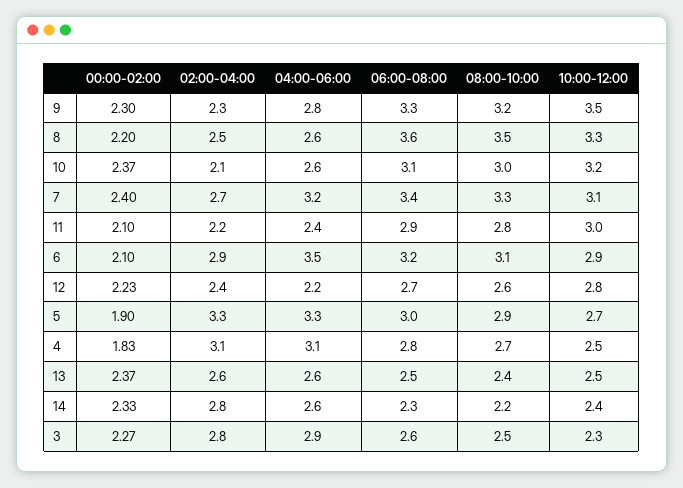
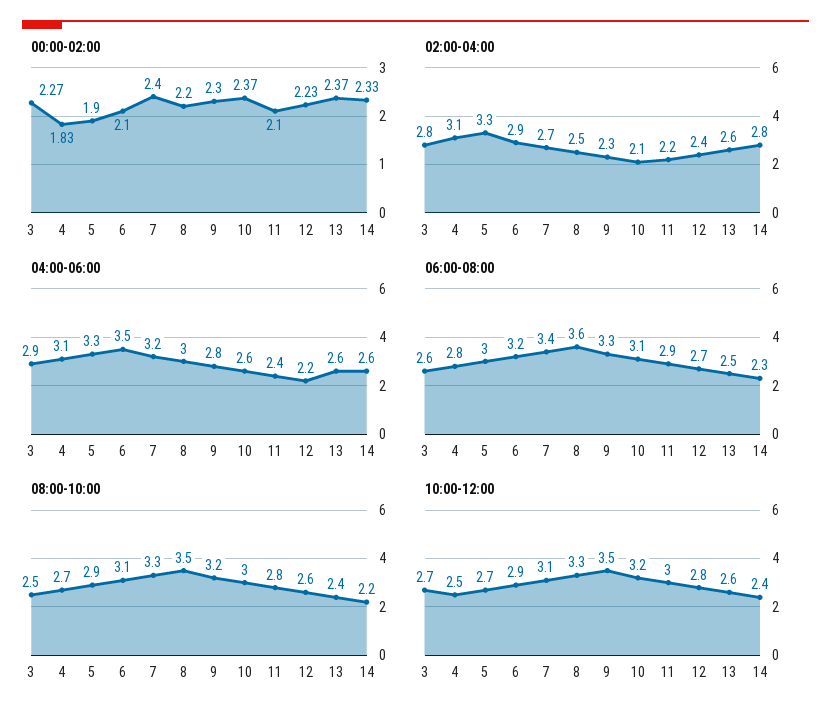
  {
    "00:00-02:00": {
      "9": 2.3,
      "8": 2.2,
      "10": 2.37,
      "7": 2.4,
      "11": 2.1,
      "6": 2.1,
      "12": 2.23,
      "5": 1.9,
      "4": 1.83,
      "13": 2.37,
      "14": 2.33,
      "3": 2.27
    },
    "02:00-04:00": {
      "9": 2.3,
      "8": 2.5,
      "10": 2.1,
      "7": 2.7,
      "11": 2.2,
      "6": 2.9,
      "12": 2.4,
      "5": 3.3,
      "4": 3.1,
      "13": 2.6,
      "14": 2.8,
      "3": 2.8
    },
    "04:00-06:00": {
      "9": 2.8,
-     "8": 2.6,
+     "8": 3,
      "10": 2.6,
      "7": 3.2,
      "11": 2.4,
      "6": 3.5,
      "12": 2.2,
      "5": 3.3,
      "4": 3.1,
      "13": 2.6,
      "14": 2.6,
      "3": 2.9
    },
    "06:00-08:00": {
      "9": 3.3,
      "8": 3.6,
      "10": 3.1,
      "7": 3.4,
      "11": 2.9,
      "6": 3.2,
      "12": 2.7,
      "5": 3,
      "4": 2.8,
      "13": 2.5,
      "14": 2.3,
      "3": 2.6
    },
    "08:00-10:00": {
      "9": 3.2,
      "8": 3.5,
      "10": 3,
      "7": 3.3,
      "11": 2.8,
      "6": 3.1,
      "12": 2.6,
      "5": 2.9,
      "4": 2.7,
      "13": 2.4,
      "14": 2.2,
      "3": 2.5
    },
    "10:00-12:00": {
      "9": 3.5,
      "8": 3.3,
      "10": 3.2,
      "7": 3.1,
      "11": 3,
      "6": 2.9,
      "12": 2.8,
      "5": 2.7,
      "4": 2.5,
-     "13": 2.5,
+     "13": 2.6,
      "14": 2.4,
-     "3": 2.3
+     "3": 2.7
    }
  }

